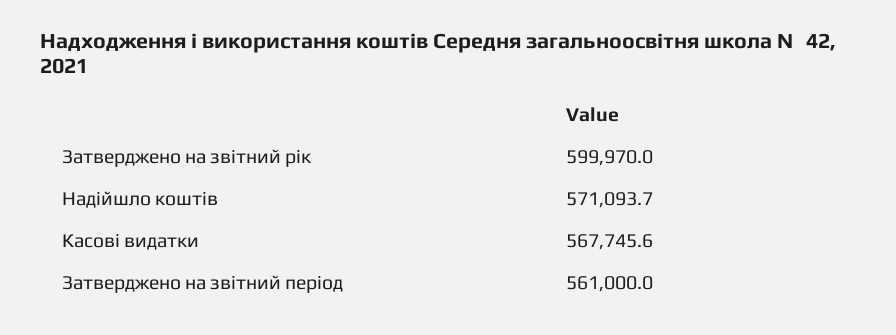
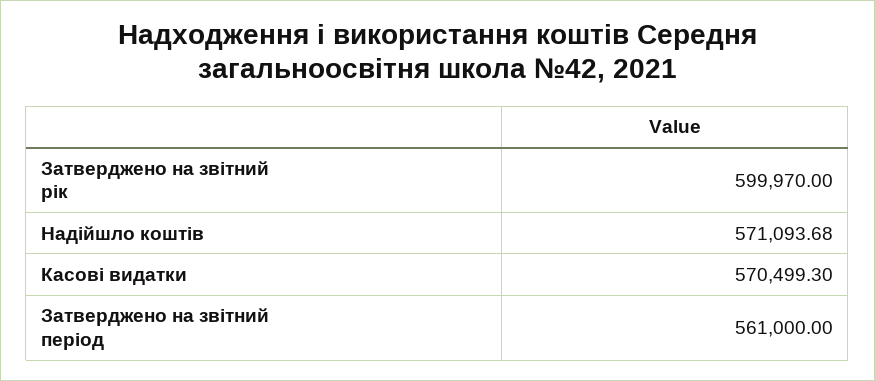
  {
    "Затверджено на звітний рік": 599970,
    "Надійшло коштів": 571093.68,
-   "Касові видатки": 567745.6,
+   "Касові видатки": 570499.3,
    "Затверджено на звітний період": 561000
  }

